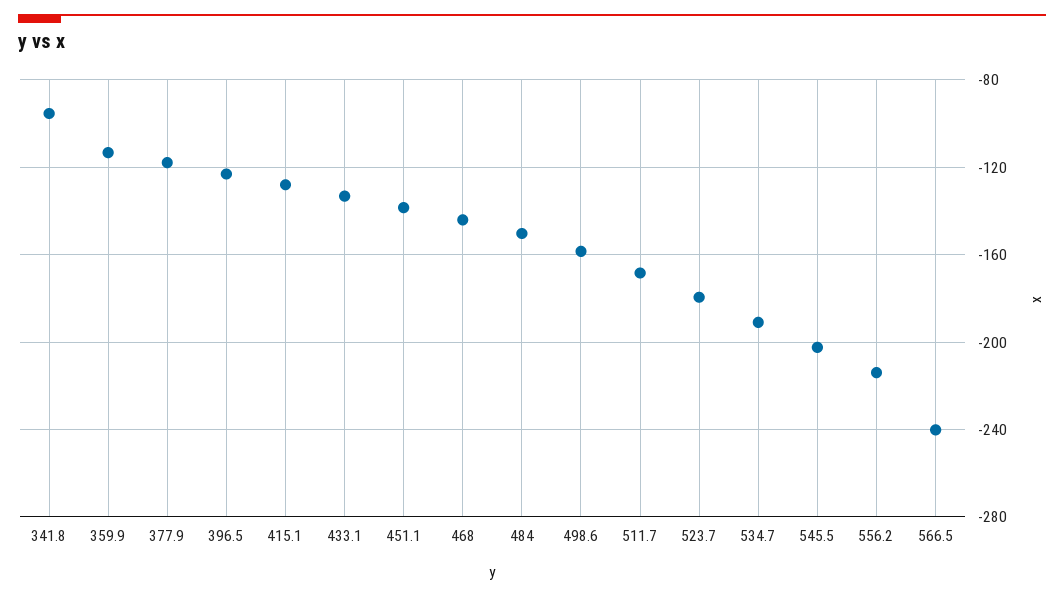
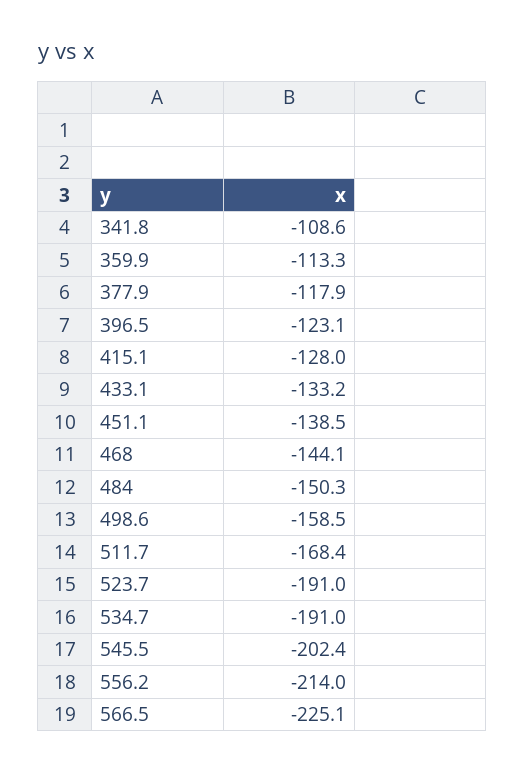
  {
-   "341.8": -95,
+   "341.8": -108.6,
    "359.9": -113.3,
    "377.9": -117.9,
    "396.5": -123.1,
    "415.1": -128,
    "433.1": -133.2,
    "451.1": -138.5,
    "468": -144.1,
    "484": -150.3,
    "498.6": -158.5,
    "511.7": -168.4,
-   "523.7": -180,
+   "523.7": -191,
    "534.7": -191,
    "545.5": -202.4,
    "556.2": -214,
-   "566.5": -240
+   "566.5": -225.1
  }

